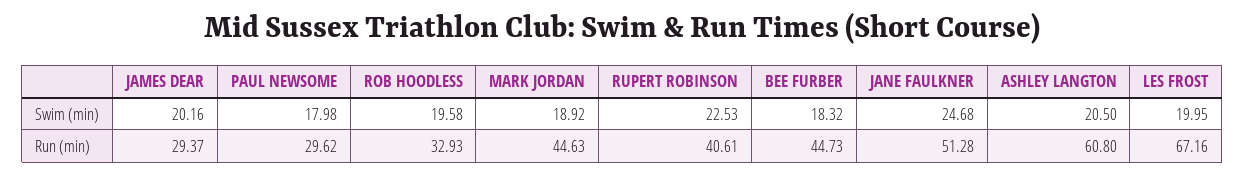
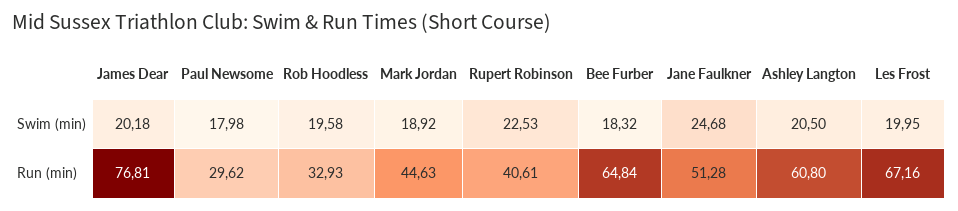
  {
    "JAMES DEAR": {
-     "Swim (min)": 20.16,
+     "Swim (min)": 20.18,
-     "Run (min)": 29.37
+     "Run (min)": 76.81
    },
    "PAUL NEWSOME": {
      "Swim (min)": 17.98,
      "Run (min)": 29.62
    },
    "ROB HOODLESS": {
      "Swim (min)": 19.58,
      "Run (min)": 32.93
    },
    "MARK JORDAN": {
      "Swim (min)": 18.92,
      "Run (min)": 44.63
    },
    "RUPERT ROBINSON": {
      "Swim (min)": 22.53,
      "Run (min)": 40.61
    },
    "BEE FURBER": {
      "Swim (min)": 18.32,
-     "Run (min)": 44.73
+     "Run (min)": 64.84
    },
    "JANE FAULKNER": {
      "Swim (min)": 24.68,
      "Run (min)": 51.28
    },
    "ASHLEY LANGTON": {
      "Swim (min)": 20.5,
      "Run (min)": 60.8
    },
    "LES FROST": {
      "Swim (min)": 19.95,
      "Run (min)": 67.16
    }
  }

